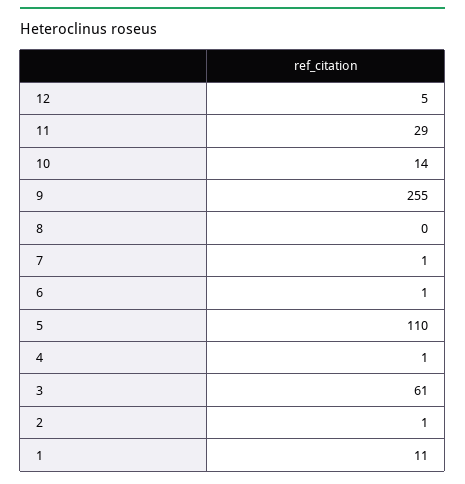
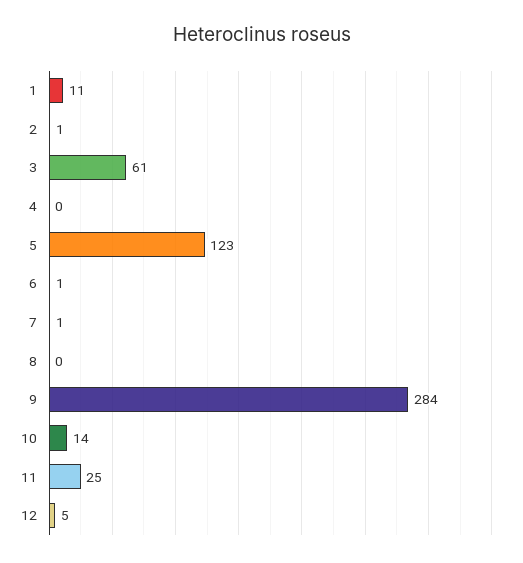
  {
    "12": 5,
-   "11": 29,
+   "11": 25,
    "10": 14,
-   "9": 255,
+   "9": 284,
    "8": 0,
    "7": 1,
    "6": 1,
-   "5": 110,
+   "5": 123,
-   "4": 1,
+   "4": 0,
    "3": 61,
    "2": 1,
    "1": 11
  }

